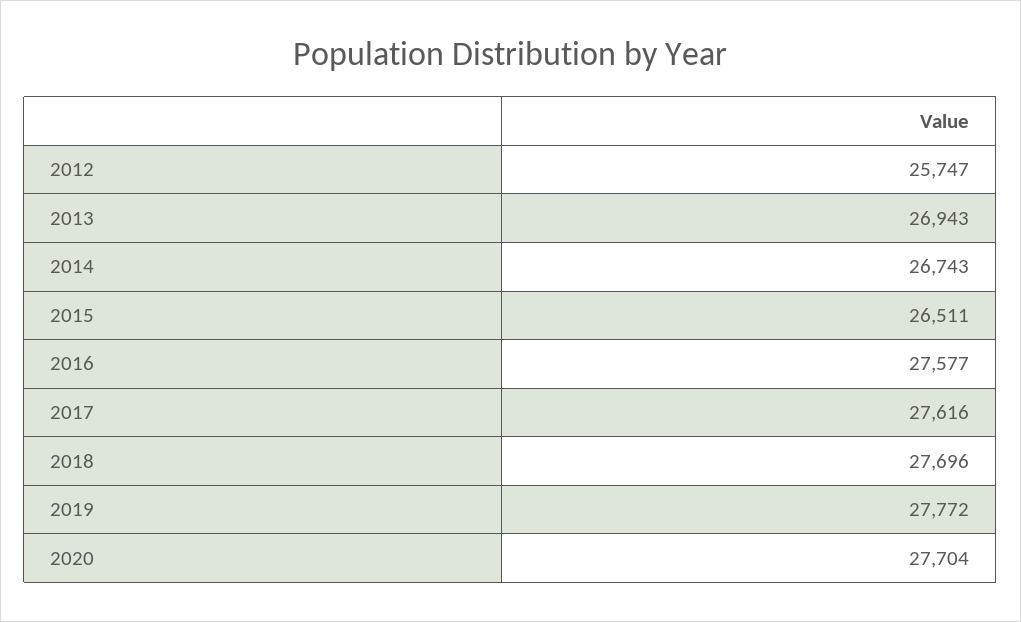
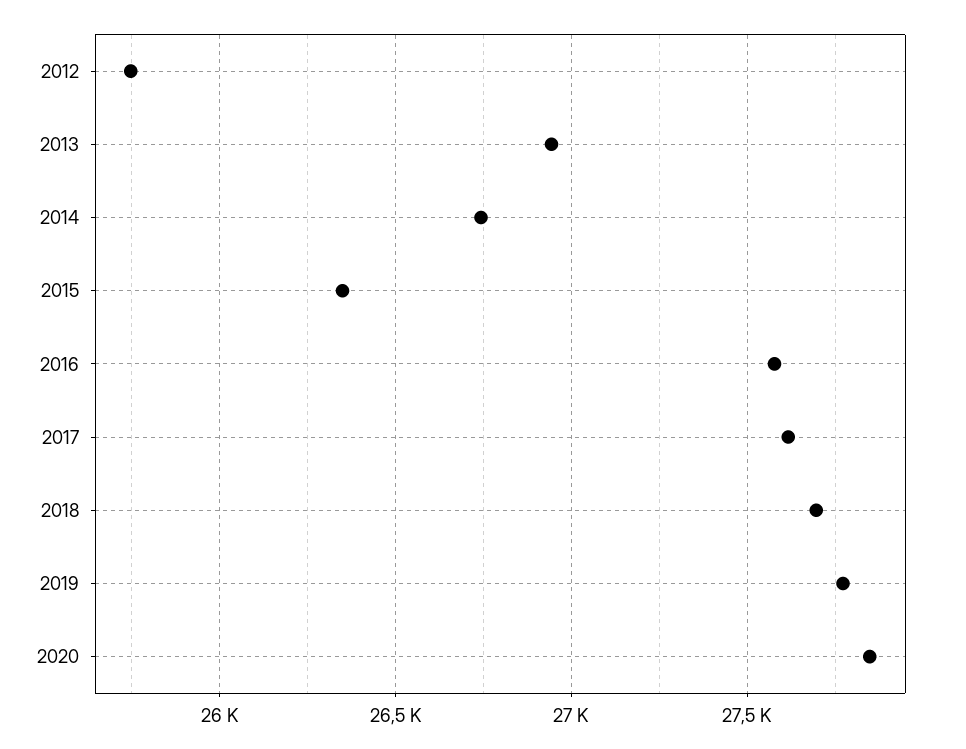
  {
    "2012": 25747,
    "2013": 26943,
    "2014": 26743,
-   "2015": 26511,
+   "2015": 26350,
    "2016": 27577,
    "2017": 27616,
    "2018": 27696,
    "2019": 27772,
-   "2020": 27704
+   "2020": 27850
  }

